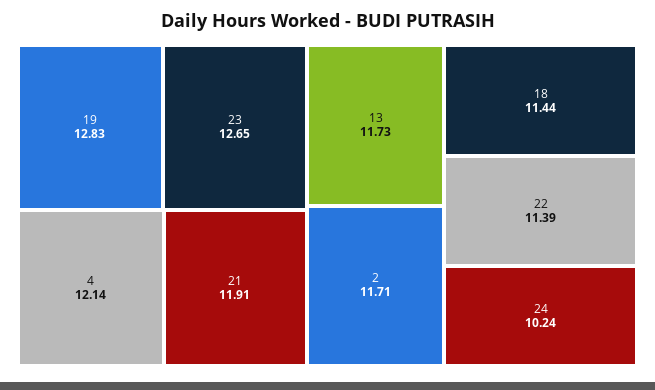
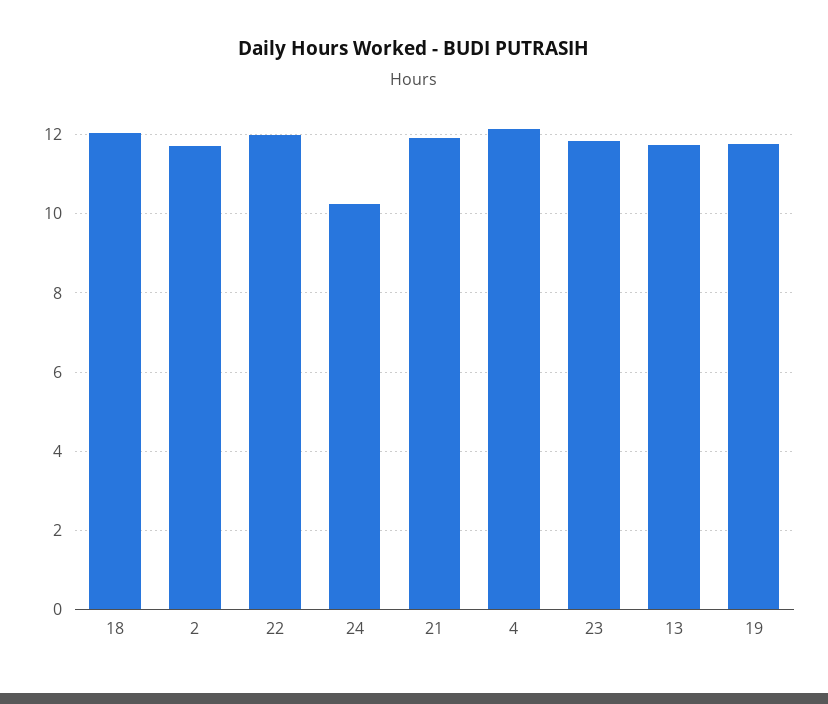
  {
-   "19": 12.83,
+   "19": 11.8,
-   "23": 12.65,
+   "23": 11.8,
    "4": 12.14,
    "21": 11.91,
    "13": 11.73,
    "2": 11.71,
-   "18": 11.44,
+   "18": 12,
-   "22": 11.39,
+   "22": 12,
    "24": 10.24
  }

